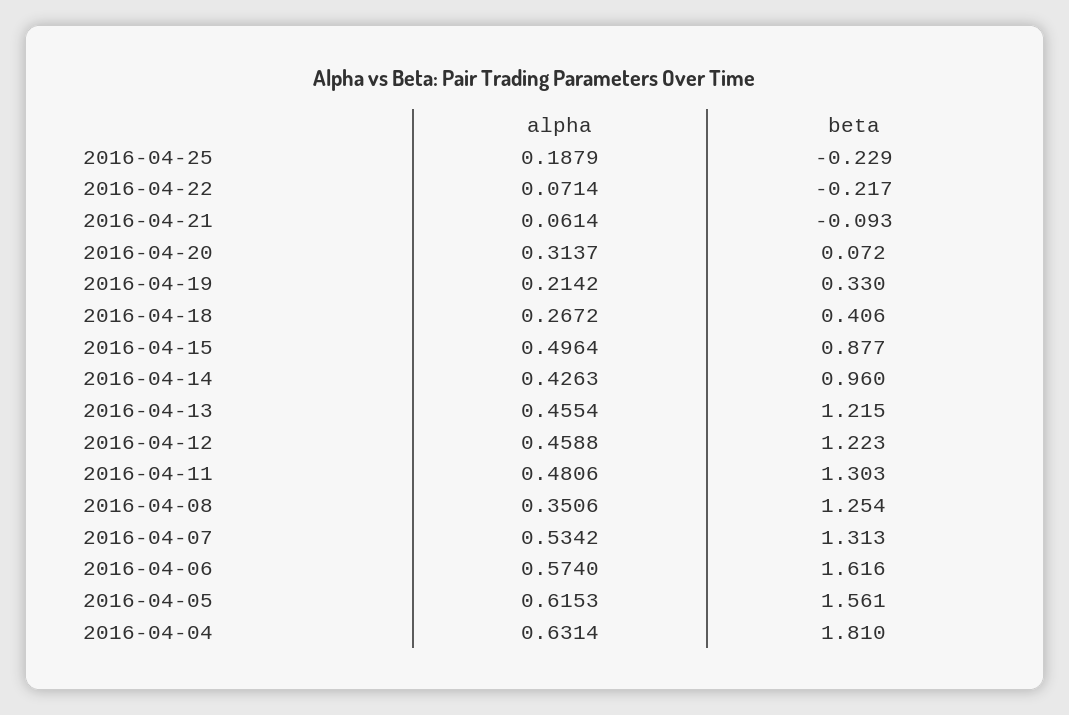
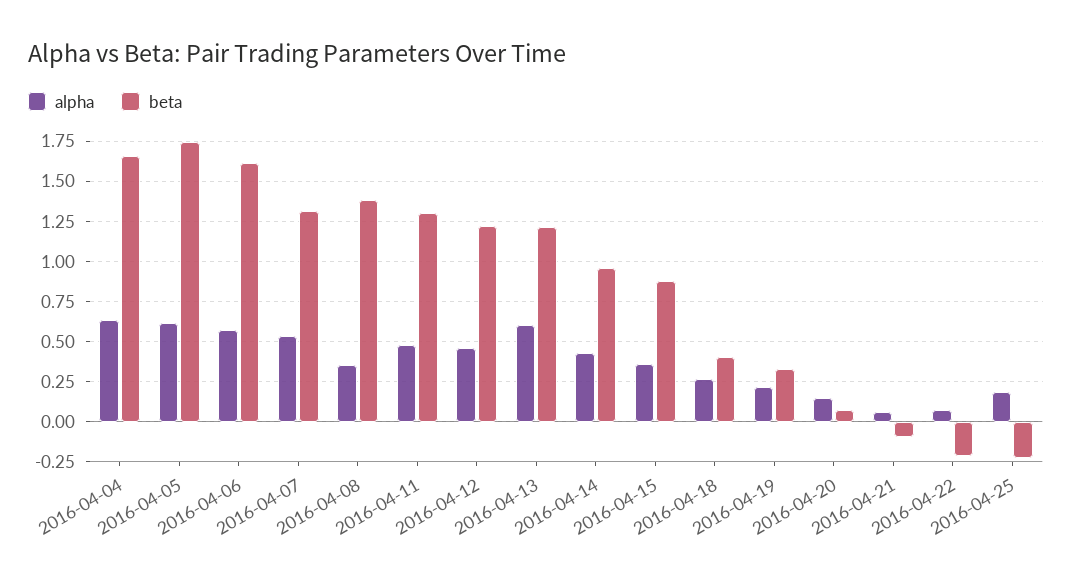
  {
    "alpha": {
      "2016-04-25": 0.1879,
      "2016-04-22": 0.0714,
      "2016-04-21": 0.0614,
-     "2016-04-20": 0.3137,
+     "2016-04-20": 0.15,
      "2016-04-19": 0.2142,
      "2016-04-18": 0.2672,
-     "2016-04-15": 0.4964,
+     "2016-04-15": 0.35,
      "2016-04-14": 0.4263,
-     "2016-04-13": 0.4554,
+     "2016-04-13": 0.6,
      "2016-04-12": 0.4588,
      "2016-04-11": 0.4806,
      "2016-04-08": 0.3506,
      "2016-04-07": 0.5342,
      "2016-04-06": 0.574,
      "2016-04-05": 0.6153,
      "2016-04-04": 0.6314
    },
    "beta": {
      "2016-04-25": -0.229,
      "2016-04-22": -0.217,
      "2016-04-21": -0.093,
      "2016-04-20": 0.072,
      "2016-04-19": 0.33,
      "2016-04-18": 0.406,
      "2016-04-15": 0.877,
      "2016-04-14": 0.96,
      "2016-04-13": 1.215,
      "2016-04-12": 1.223,
      "2016-04-11": 1.303,
-     "2016-04-08": 1.254,
+     "2016-04-08": 1.4,
      "2016-04-07": 1.313,
      "2016-04-06": 1.616,
-     "2016-04-05": 1.561,
+     "2016-04-05": 1.75,
-     "2016-04-04": 1.81
+     "2016-04-04": 1.65
    }
  }

